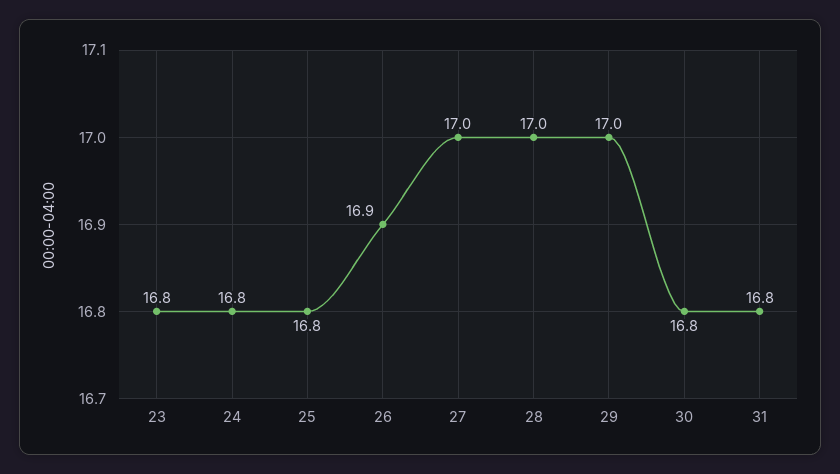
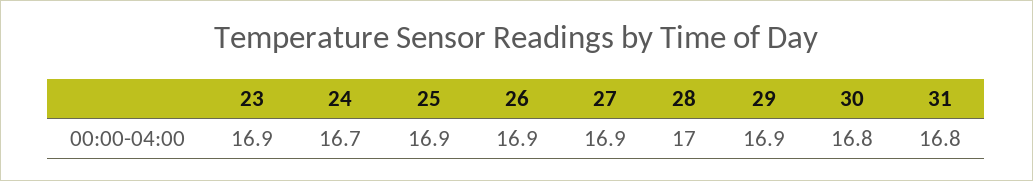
  {
-   "23": 16.8,
+   "23": 16.9,
-   "24": 16.8,
+   "24": 16.7,
-   "25": 16.8,
+   "25": 16.9,
    "26": 16.9,
-   "27": 17,
+   "27": 16.9,
    "28": 17,
-   "29": 17,
+   "29": 16.9,
    "30": 16.8,
    "31": 16.8
  }

